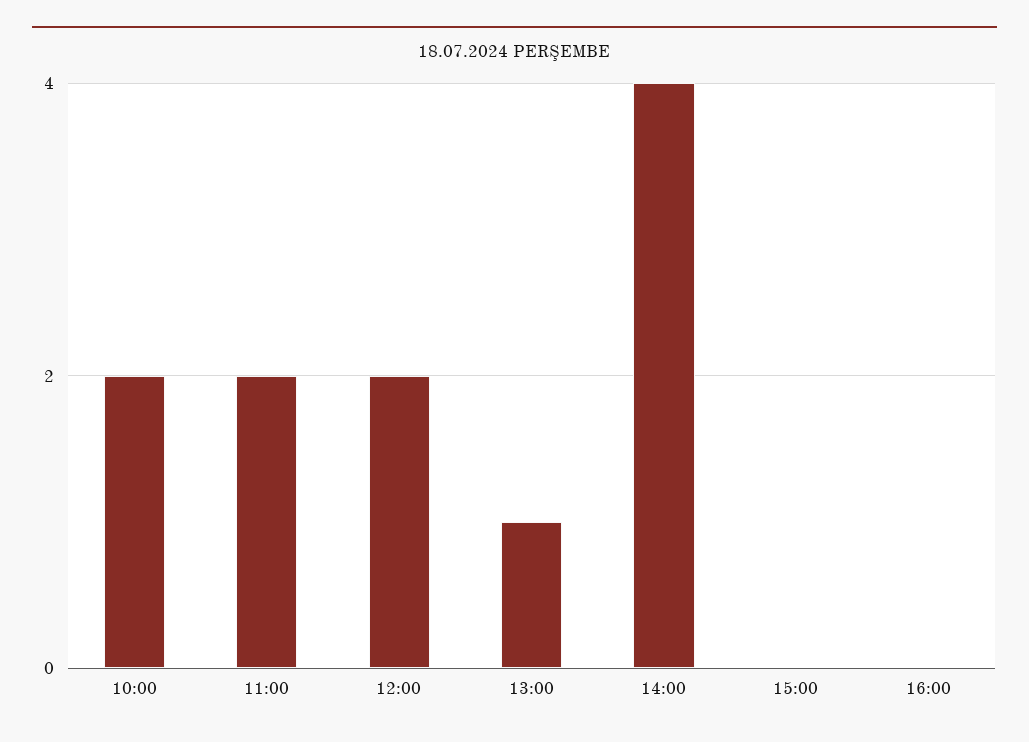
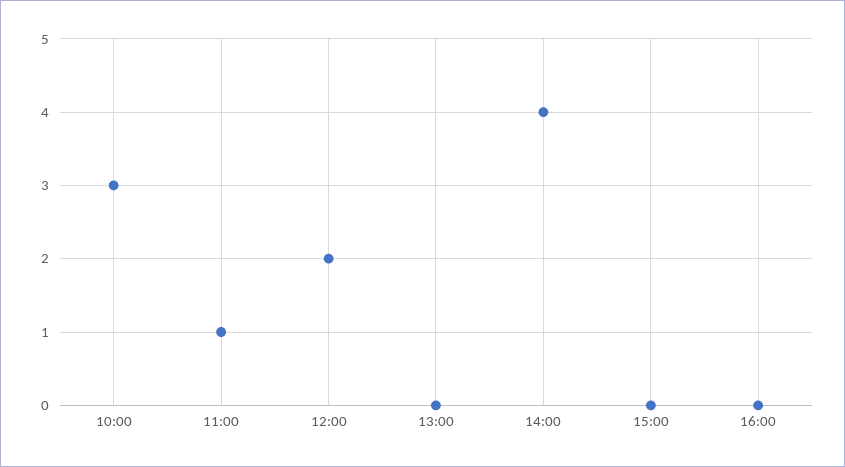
  {
-   "10:00": 2,
+   "10:00": 3,
-   "11:00": 2,
+   "11:00": 1,
    "12:00": 2,
-   "13:00": 1,
+   "13:00": 0,
    "14:00": 4,
    "15:00": 0,
    "16:00": 0
  }

